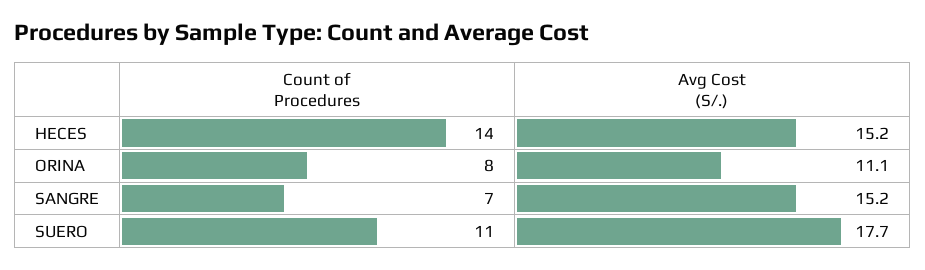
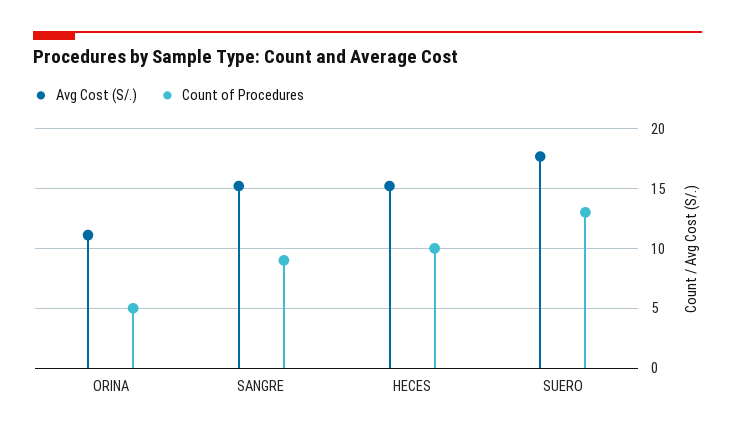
  {
    "Count of Procedures": {
-     "HECES": 14,
+     "HECES": 10,
-     "ORINA": 8,
+     "ORINA": 5,
-     "SANGRE": 7,
+     "SANGRE": 9,
-     "SUERO": 11
+     "SUERO": 13
    },
    "Avg Cost (S/.)": {
      "HECES": 15.2,
      "ORINA": 11.1,
      "SANGRE": 15.2,
      "SUERO": 17.7
    }
  }

